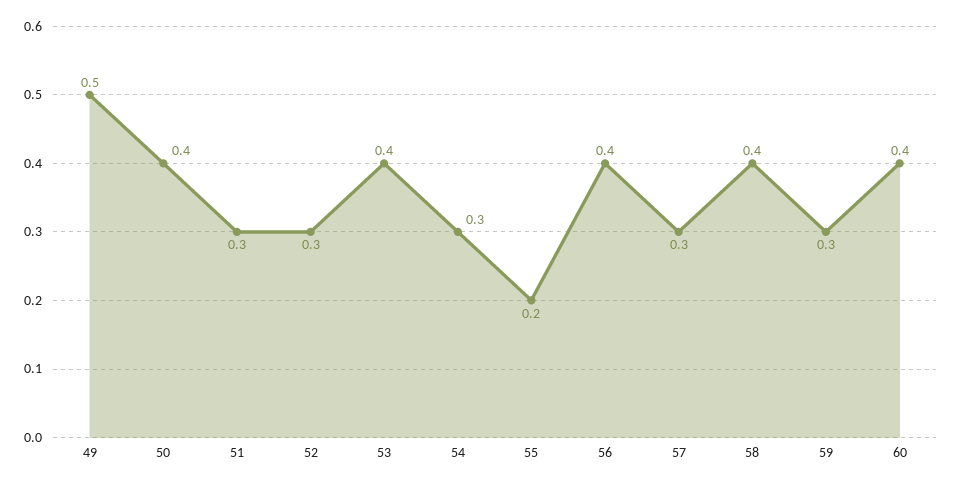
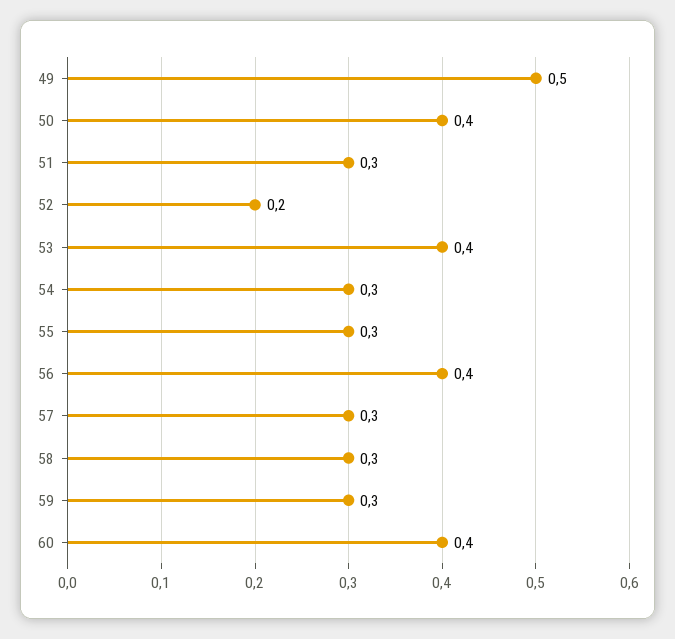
  {
    "49": 0.5,
    "50": 0.4,
    "51": 0.3,
-   "52": 0.3,
+   "52": 0.2,
    "53": 0.4,
    "54": 0.3,
-   "55": 0.2,
+   "55": 0.3,
    "56": 0.4,
    "57": 0.3,
-   "58": 0.4,
+   "58": 0.3,
    "59": 0.3,
    "60": 0.4
  }

